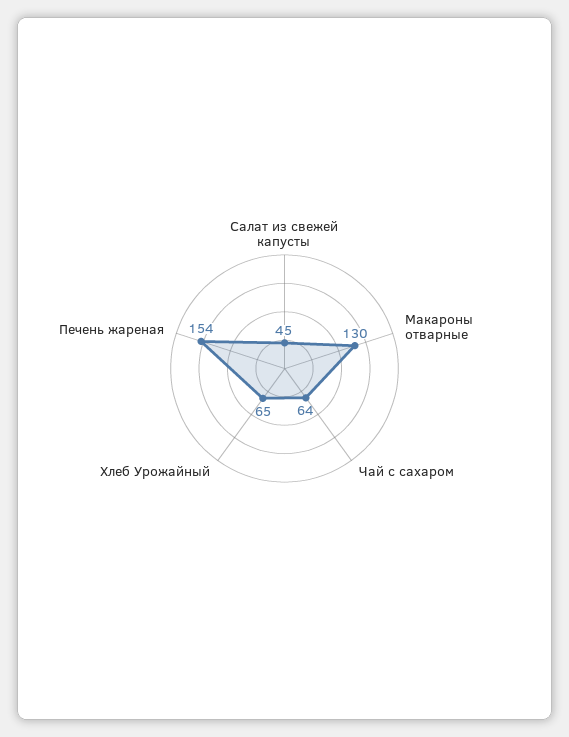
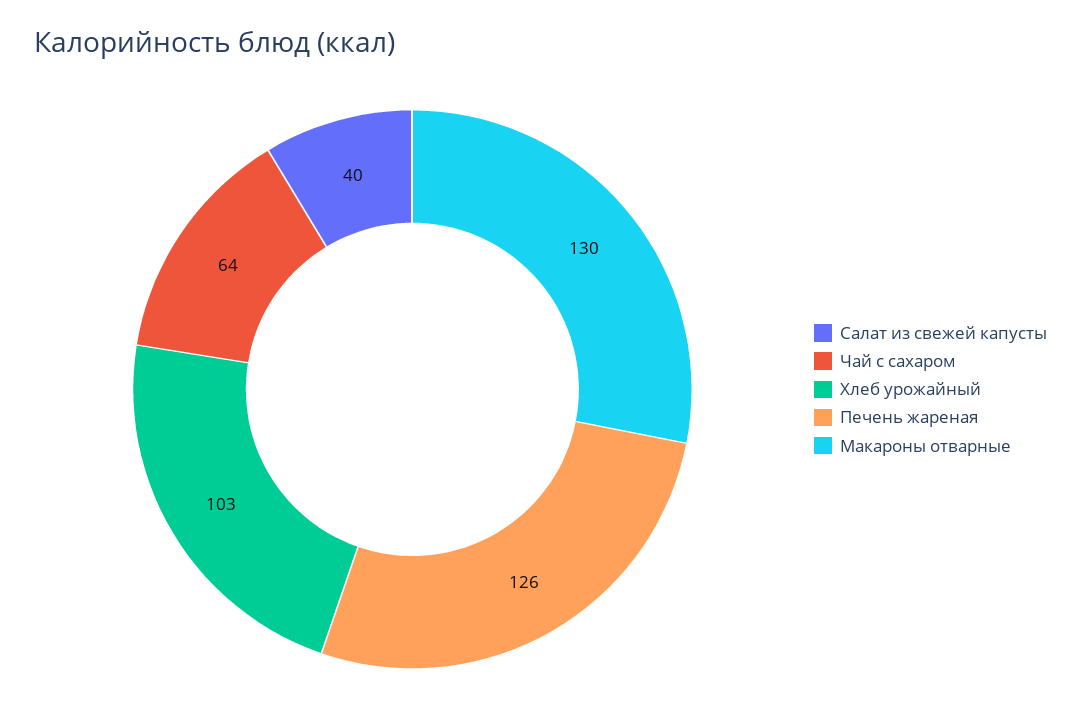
  {
-   "Салат из свежей капусты": 45,
+   "Салат из свежей капусты": 40,
    "Макароны отварные": 130,
    "Чай с сахаром": 64,
-   "Хлеб Урожайный": 65,
+   "Хлеб Урожайный": 103,
-   "Печень жареная": 154
+   "Печень жареная": 126
  }

